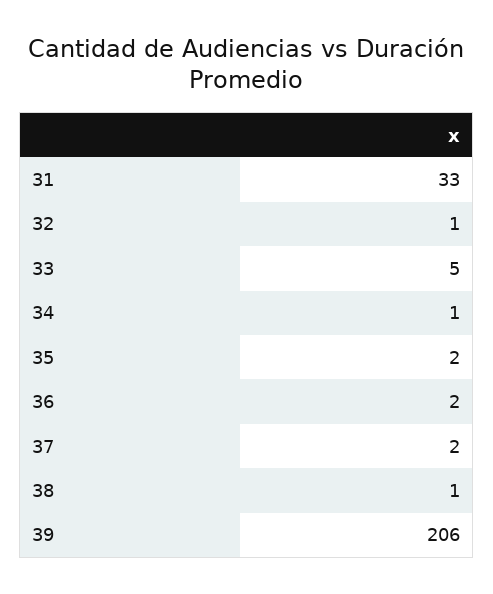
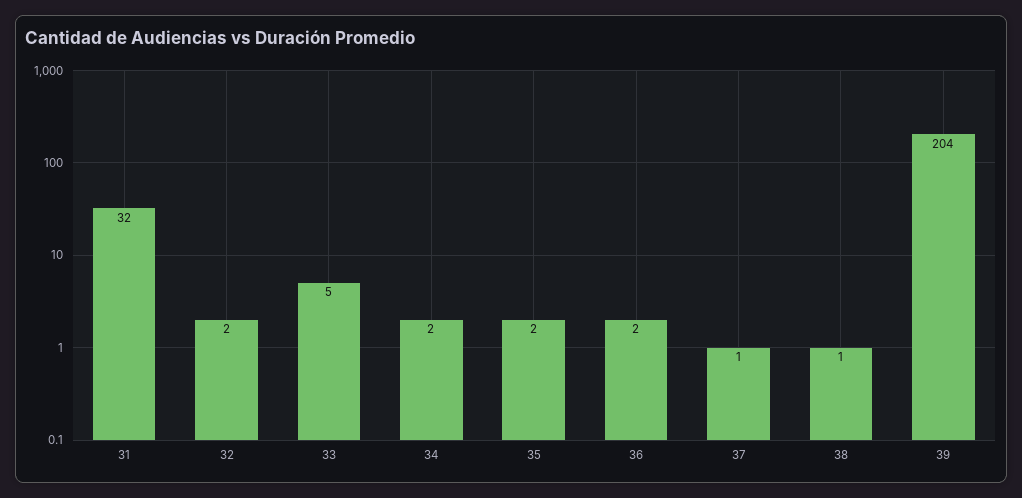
  {
-   "31": 33,
+   "31": 32,
-   "32": 1,
+   "32": 2,
    "33": 5,
-   "34": 1,
+   "34": 2,
    "35": 2,
    "36": 2,
-   "37": 2,
+   "37": 1,
    "38": 1,
-   "39": 206
+   "39": 204
  }

